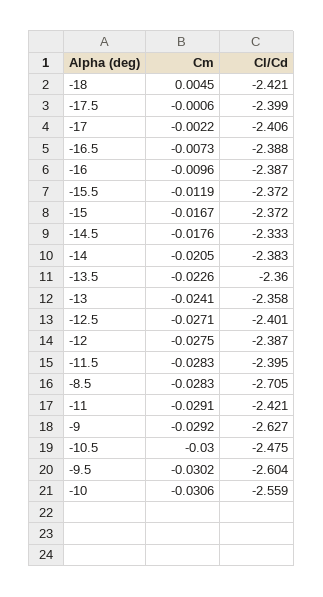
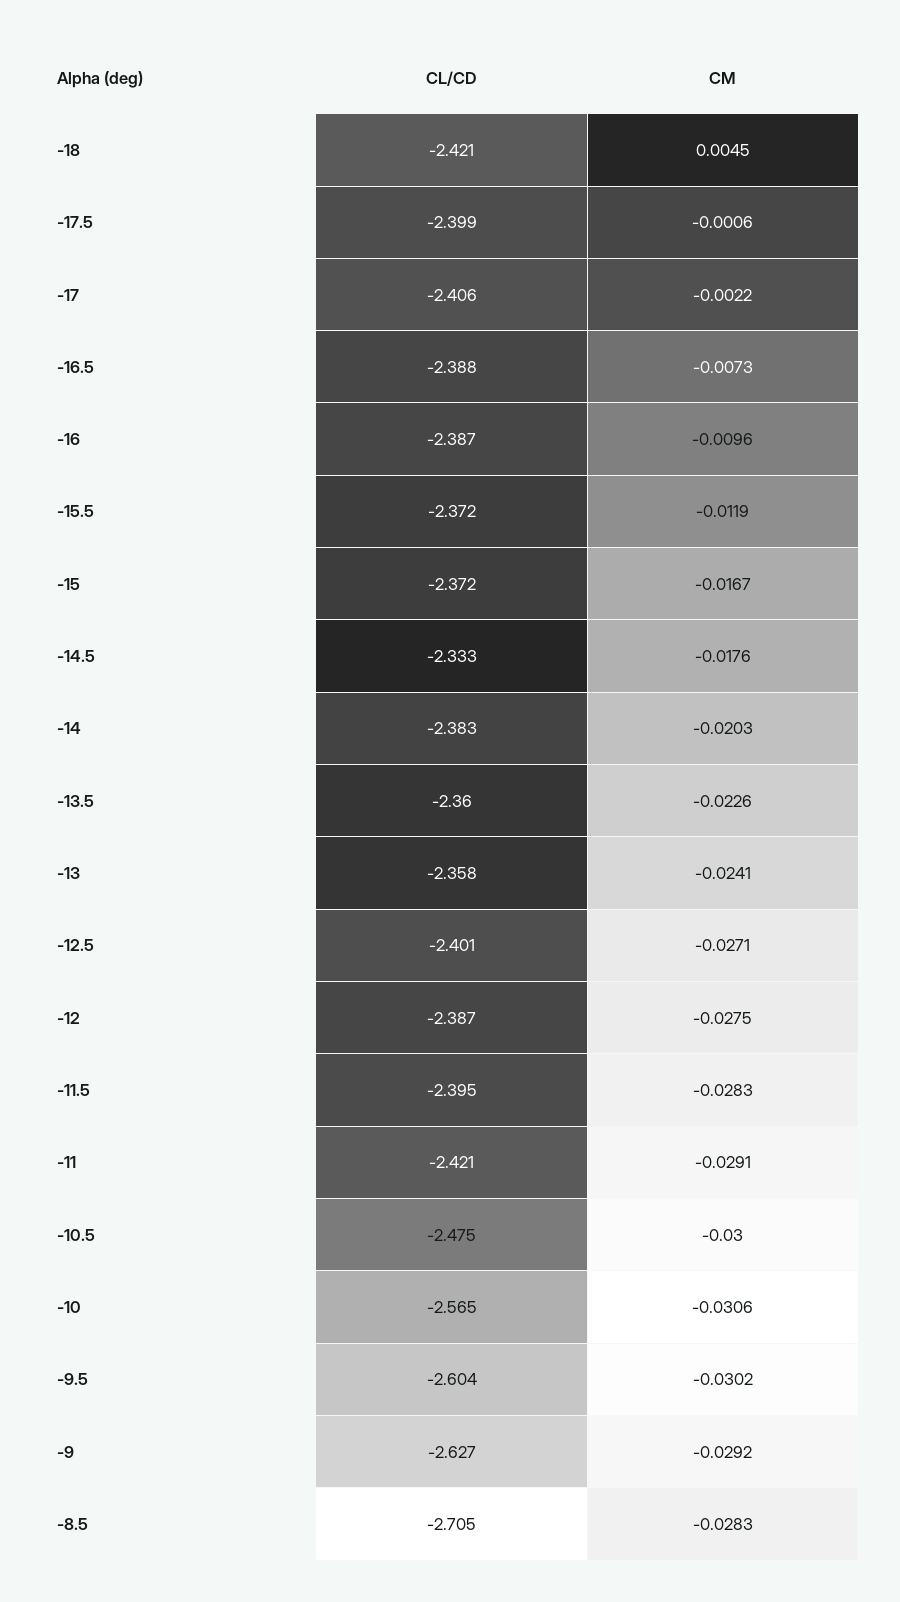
  {
    "Cm": {
      "-18": 0.0045,
      "-17.5": -0.0006,
      "-17": -0.0022,
      "-16.5": -0.0073,
      "-16": -0.0096,
      "-15.5": -0.0119,
      "-15": -0.0167,
      "-14.5": -0.0176,
-     "-14": -0.0205,
+     "-14": -0.0203,
      "-13.5": -0.0226,
      "-13": -0.0241,
      "-12.5": -0.0271,
      "-12": -0.0275,
      "-11.5": -0.0283,
      "-8.5": -0.0283,
      "-11": -0.0291,
      "-9": -0.0292,
      "-10.5": -0.03,
      "-9.5": -0.0302,
      "-10": -0.0306
    },
    "Cl/Cd": {
      "-18": -2.421,
      "-17.5": -2.399,
      "-17": -2.406,
      "-16.5": -2.388,
      "-16": -2.387,
      "-15.5": -2.372,
      "-15": -2.372,
      "-14.5": -2.333,
      "-14": -2.383,
      "-13.5": -2.36,
      "-13": -2.358,
      "-12.5": -2.401,
      "-12": -2.387,
      "-11.5": -2.395,
      "-8.5": -2.705,
      "-11": -2.421,
      "-9": -2.627,
      "-10.5": -2.475,
      "-9.5": -2.604,
-     "-10": -2.559
+     "-10": -2.565
    }
  }

